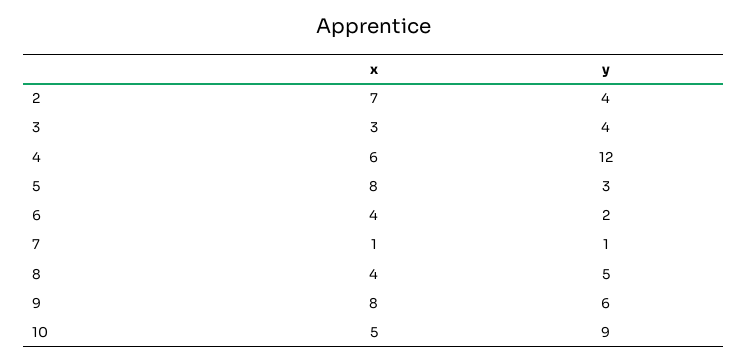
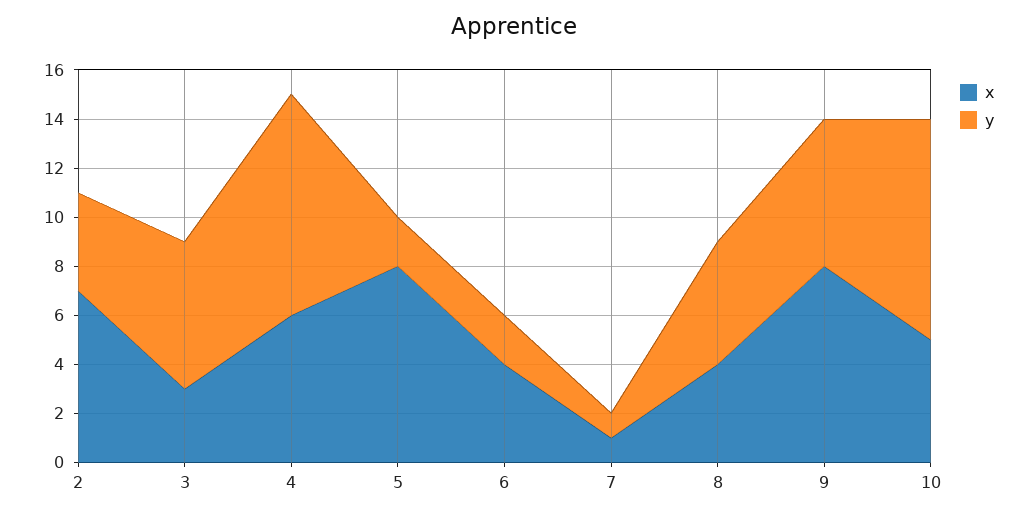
  {
    "x": {
      "2": 7,
      "3": 3,
      "4": 6,
      "5": 8,
      "6": 4,
      "7": 1,
      "8": 4,
      "9": 8,
      "10": 5
    },
    "y": {
      "2": 4,
-     "3": 4,
+     "3": 6,
-     "4": 12,
+     "4": 9,
-     "5": 3,
+     "5": 2,
      "6": 2,
      "7": 1,
      "8": 5,
      "9": 6,
      "10": 9
    }
  }

